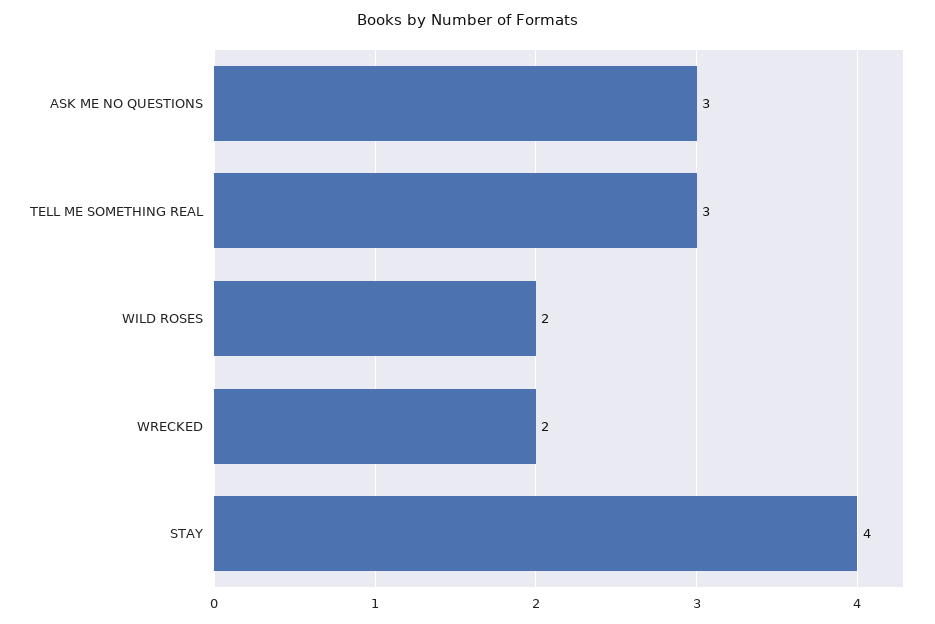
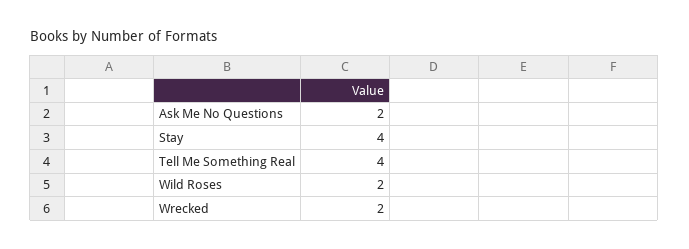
  {
-   "ASK ME NO QUESTIONS": 3,
+   "ASK ME NO QUESTIONS": 2,
-   "TELL ME SOMETHING REAL": 3,
+   "TELL ME SOMETHING REAL": 4,
    "WILD ROSES": 2,
    "WRECKED": 2,
    "STAY": 4
  }

